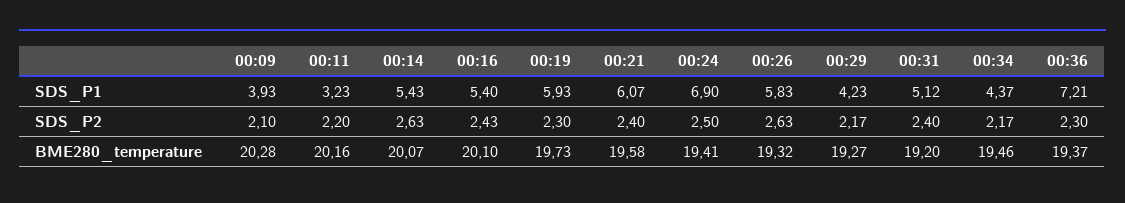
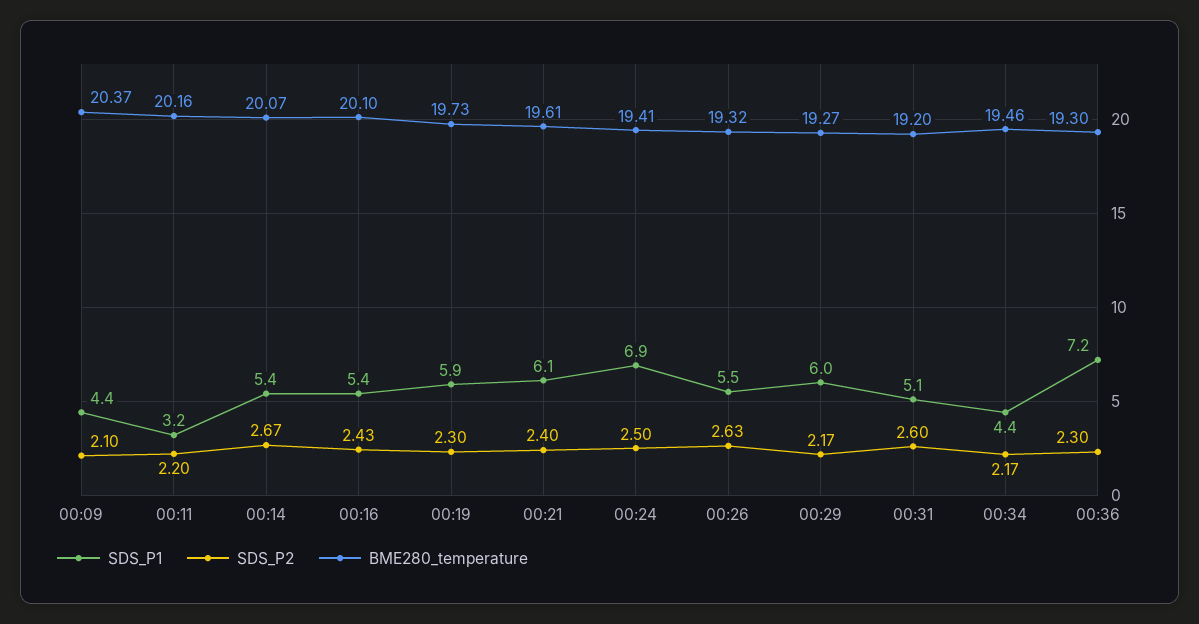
  {
    "SDS_P1": {
-     "00:09": 3.93,
+     "00:09": 4.4,
      "00:11": 3.23,
      "00:14": 5.43,
      "00:16": 5.4,
      "00:19": 5.93,
      "00:21": 6.07,
      "00:24": 6.9,
-     "00:26": 5.83,
+     "00:26": 5.5,
-     "00:29": 4.23,
+     "00:29": 6,
      "00:31": 5.12,
      "00:34": 4.37,
      "00:36": 7.21
    },
    "SDS_P2": {
      "00:09": 2.1,
      "00:11": 2.2,
-     "00:14": 2.63,
+     "00:14": 2.67,
      "00:16": 2.43,
      "00:19": 2.3,
      "00:21": 2.4,
      "00:24": 2.5,
      "00:26": 2.63,
      "00:29": 2.17,
-     "00:31": 2.4,
+     "00:31": 2.6,
      "00:34": 2.17,
      "00:36": 2.3
    },
    "BME280_temperature": {
-     "00:09": 20.28,
+     "00:09": 20.37,
      "00:11": 20.16,
      "00:14": 20.07,
      "00:16": 20.1,
      "00:19": 19.73,
-     "00:21": 19.58,
+     "00:21": 19.61,
      "00:24": 19.41,
      "00:26": 19.32,
      "00:29": 19.27,
      "00:31": 19.2,
      "00:34": 19.46,
-     "00:36": 19.37
+     "00:36": 19.3
    }
  }

